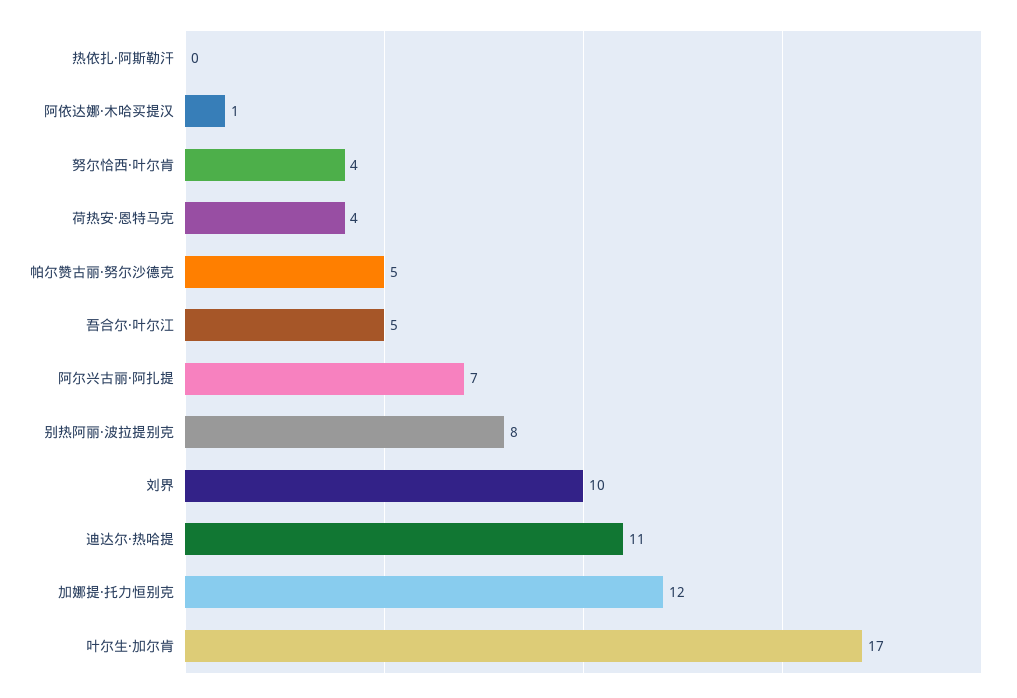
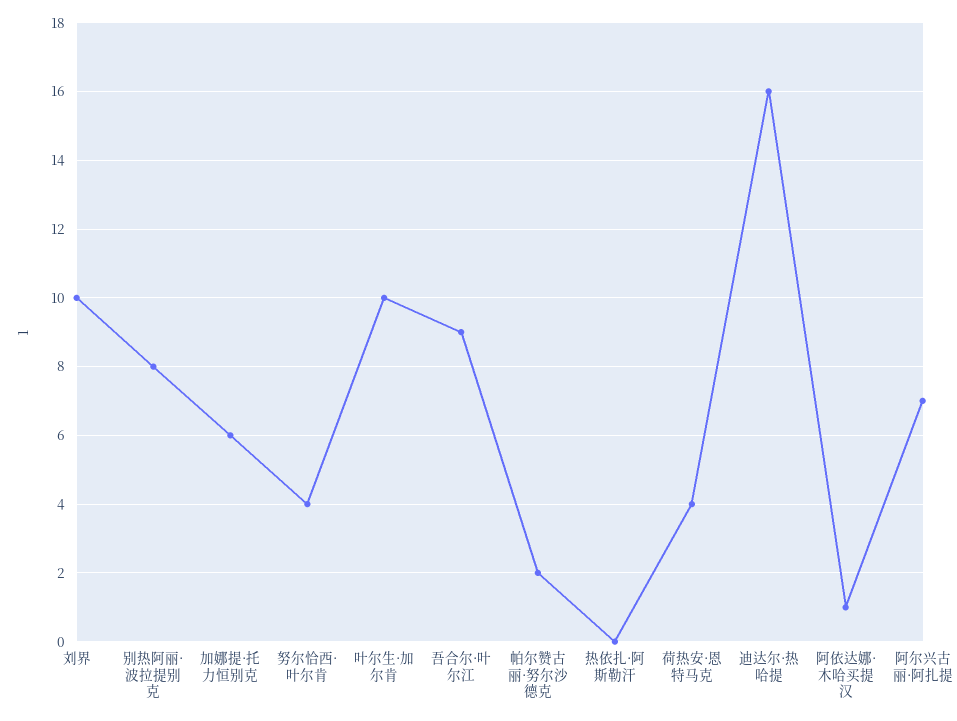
  {
    "热依扎·阿斯勒汗": 0,
    "阿依达娜·木哈买提汉": 1,
    "努尔恰西·叶尔肯": 4,
    "荷热安·恩特马克": 4,
-   "帕尔赞古丽·努尔沙德克": 5,
+   "帕尔赞古丽·努尔沙德克": 2,
-   "吾合尔·叶尔江": 5,
+   "吾合尔·叶尔江": 9,
    "阿尔兴古丽·阿扎提": 7,
    "别热阿丽·波拉提别克": 8,
    "刘界": 10,
-   "迪达尔·热哈提": 11,
+   "迪达尔·热哈提": 16,
-   "加娜提·托力恒别克": 12,
+   "加娜提·托力恒别克": 6,
-   "叶尔生·加尔肯": 17
+   "叶尔生·加尔肯": 10
  }

